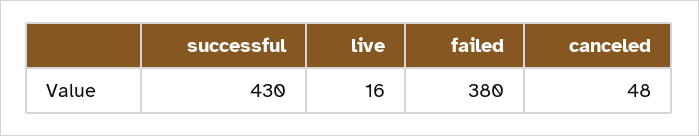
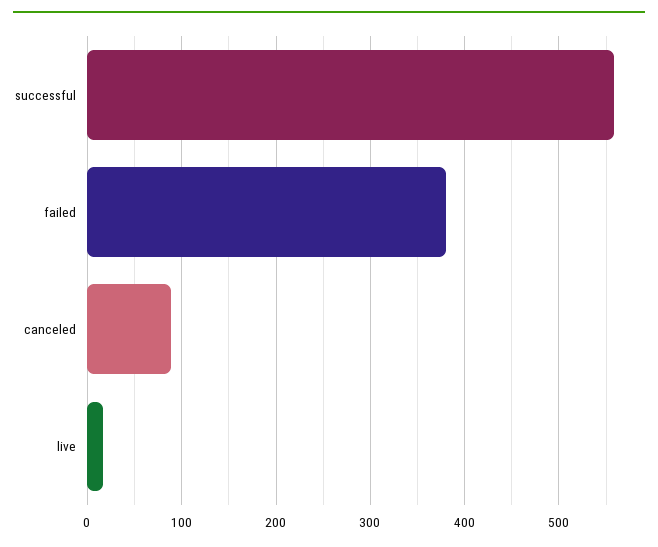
  {
-   "successful": 430,
+   "successful": 560,
    "live": 16,
    "failed": 380,
-   "canceled": 48
+   "canceled": 90
  }

